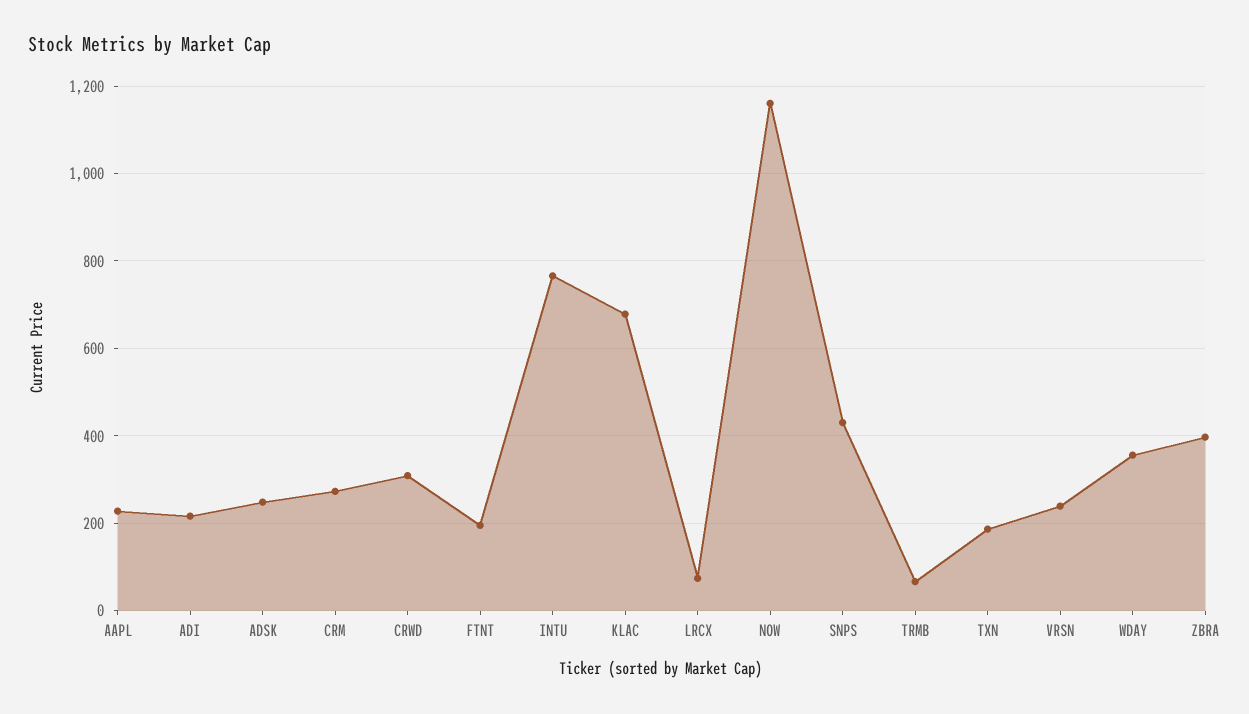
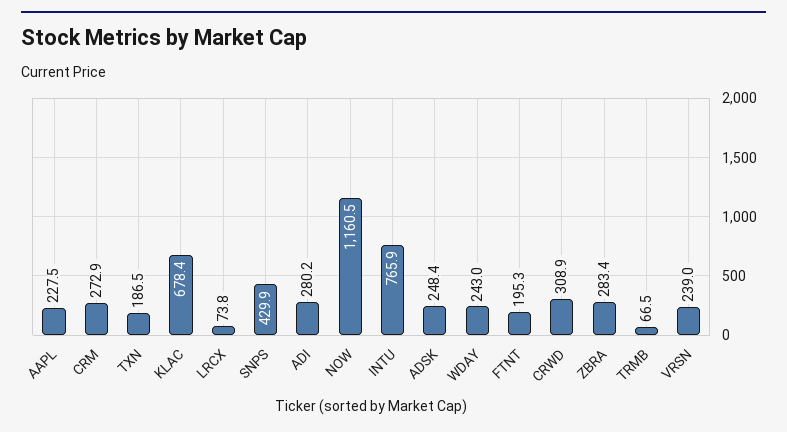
  {
    "AAPL": 227.5,
-   "ADI": 220,
+   "ADI": 280.2,
    "ADSK": 248.4,
    "CRM": 272.9,
    "CRWD": 308.9,
    "FTNT": 195.3,
    "INTU": 765.9,
    "KLAC": 678.4,
    "LRCX": 73.8,
    "NOW": 1160.5,
    "SNPS": 429.9,
    "TRMB": 66.5,
    "TXN": 186.5,
    "VRSN": 239,
-   "WDAY": 360,
+   "WDAY": 243,
-   "ZBRA": 400
+   "ZBRA": 283.4
  }

